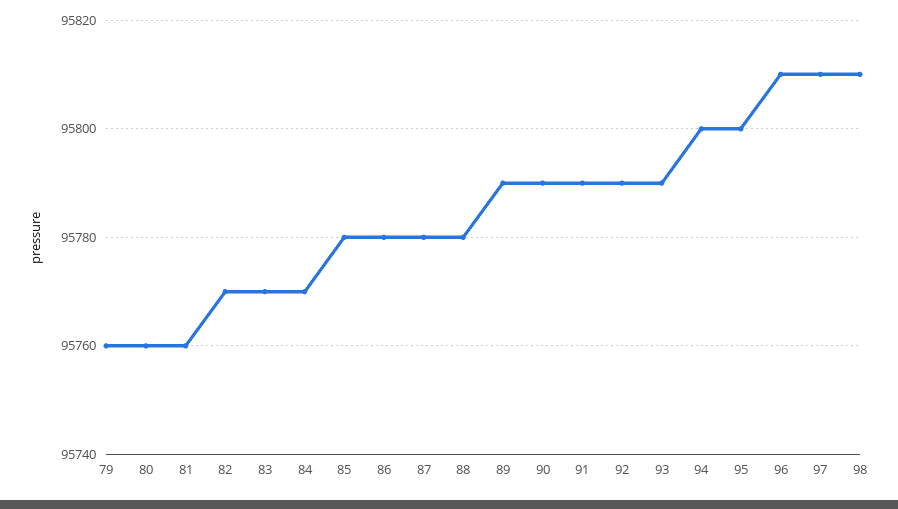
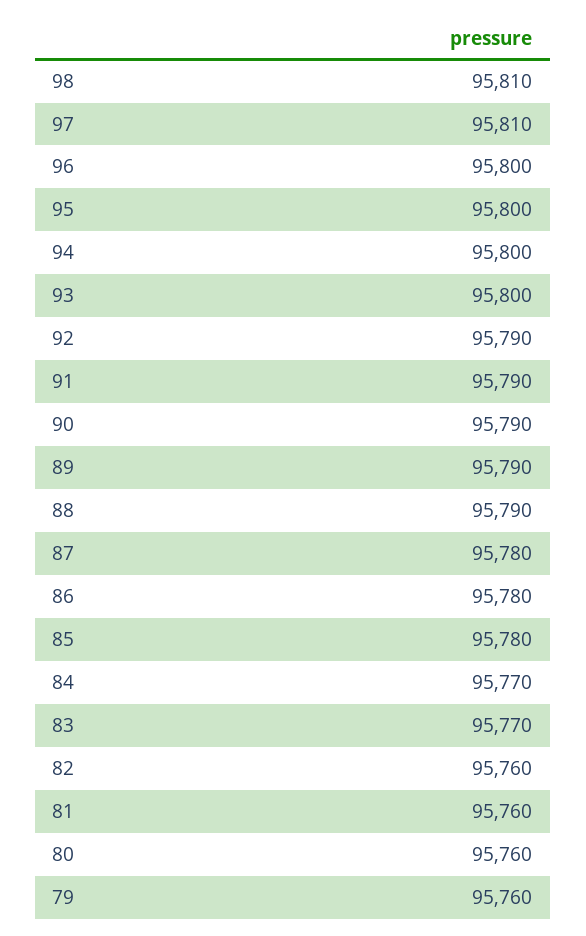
  {
    "79": 95760,
    "80": 95760,
    "81": 95760,
-   "82": 95770,
+   "82": 95760,
    "83": 95770,
    "84": 95770,
    "85": 95780,
    "86": 95780,
    "87": 95780,
-   "88": 95780,
+   "88": 95790,
    "89": 95790,
    "90": 95790,
    "91": 95790,
    "92": 95790,
-   "93": 95790,
+   "93": 95800,
    "94": 95800,
    "95": 95800,
-   "96": 95810,
+   "96": 95800,
    "97": 95810,
    "98": 95810
  }

